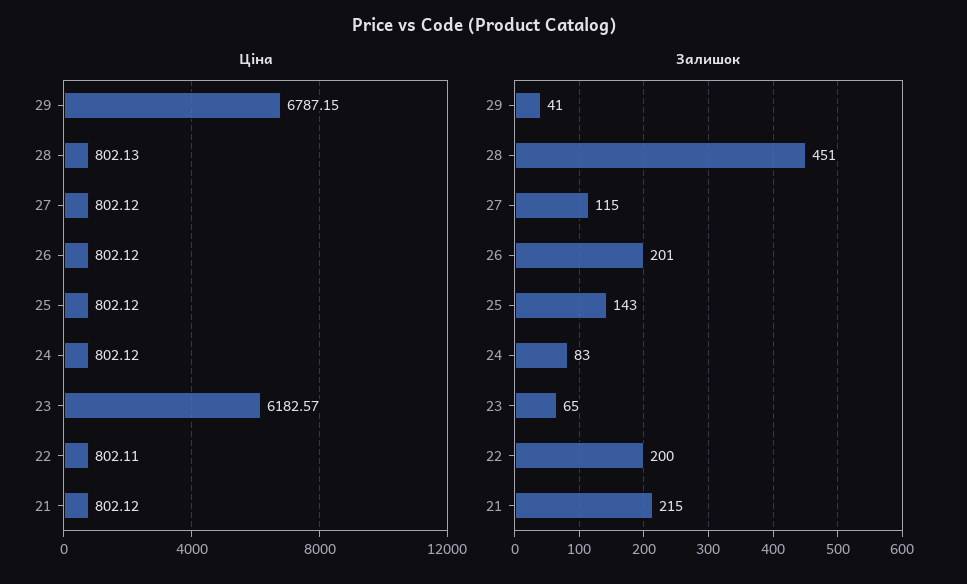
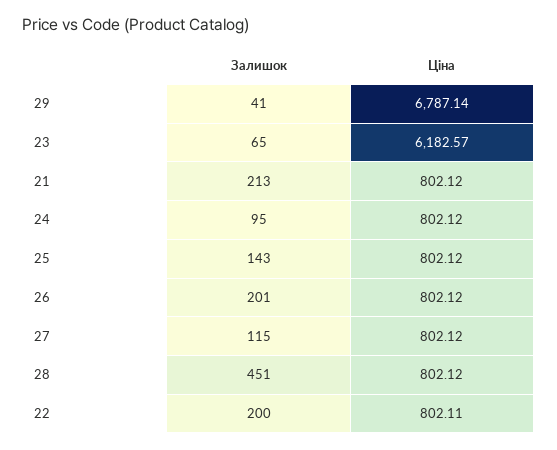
  {
    "Ціна": {
-     "29": 6787.15,
+     "29": 6787.14,
-     "28": 802.13,
+     "28": 802.12,
      "27": 802.12,
      "26": 802.12,
      "25": 802.12,
      "24": 802.12,
      "23": 6182.57,
      "22": 802.11,
      "21": 802.12
    },
    "Залишок": {
      "29": 41,
      "28": 451,
      "27": 115,
      "26": 201,
      "25": 143,
-     "24": 83,
+     "24": 95,
      "23": 65,
      "22": 200,
-     "21": 215
+     "21": 213
    }
  }

